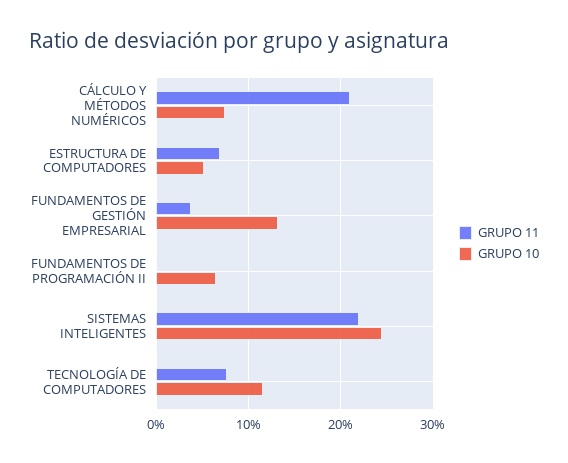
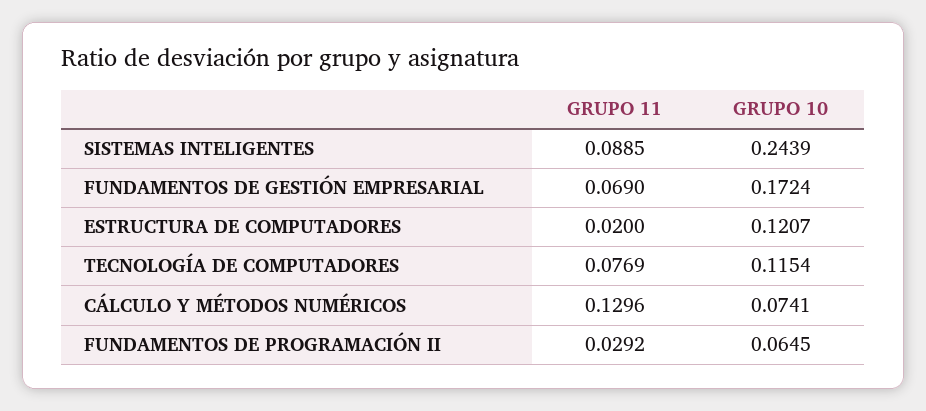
  {
    "GRUPO 11": {
-     "CÁLCULO Y MÉTODOS NUMÉRICOS": 0.21,
+     "CÁLCULO Y MÉTODOS NUMÉRICOS": 0.1296,
-     "ESTRUCTURA DE COMPUTADORES": 0.07,
+     "ESTRUCTURA DE COMPUTADORES": 0.02,
-     "FUNDAMENTOS DE GESTIÓN EMPRESARIAL": 0.04,
+     "FUNDAMENTOS DE GESTIÓN EMPRESARIAL": 0.069,
-     "FUNDAMENTOS DE PROGRAMACIÓN II": 0,
+     "FUNDAMENTOS DE PROGRAMACIÓN II": 0.0292,
-     "SISTEMAS INTELIGENTES": 0.22,
+     "SISTEMAS INTELIGENTES": 0.0885,
      "TECNOLOGÍA DE COMPUTADORES": 0.0769
    },
    "GRUPO 10": {
      "CÁLCULO Y MÉTODOS NUMÉRICOS": 0.0741,
-     "ESTRUCTURA DE COMPUTADORES": 0.05,
+     "ESTRUCTURA DE COMPUTADORES": 0.1207,
-     "FUNDAMENTOS DE GESTIÓN EMPRESARIAL": 0.13,
+     "FUNDAMENTOS DE GESTIÓN EMPRESARIAL": 0.1724,
      "FUNDAMENTOS DE PROGRAMACIÓN II": 0.0645,
      "SISTEMAS INTELIGENTES": 0.2439,
      "TECNOLOGÍA DE COMPUTADORES": 0.1154
    }
  }

